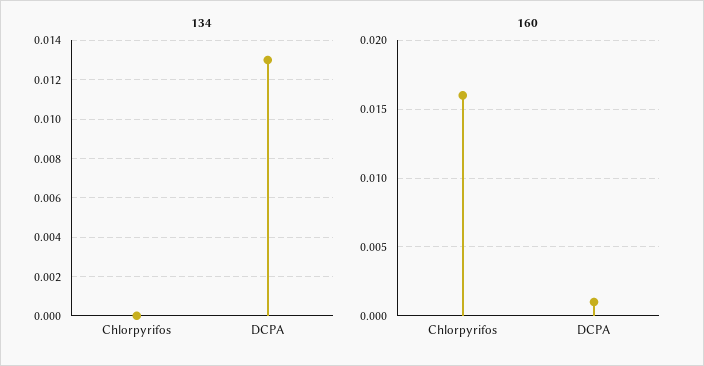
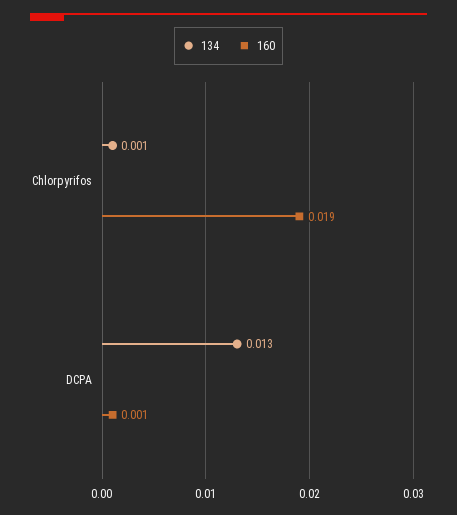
  {
    "134": {
-     "Chlorpyrifos": 0,
+     "Chlorpyrifos": 0.001,
      "DCPA": 0.013
    },
    "160": {
-     "Chlorpyrifos": 0.016,
+     "Chlorpyrifos": 0.019,
      "DCPA": 0.001
    }
  }

